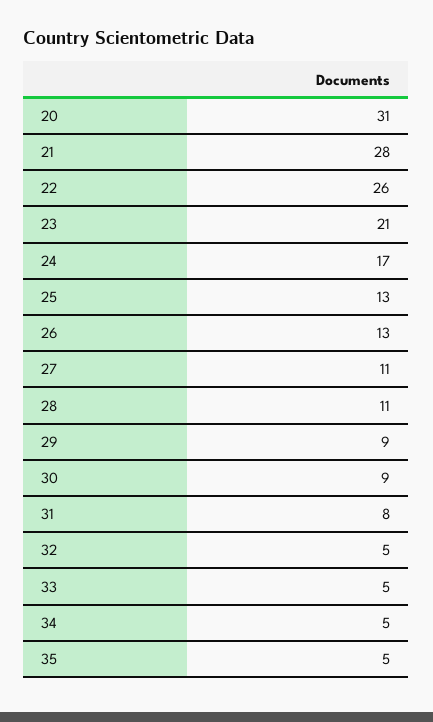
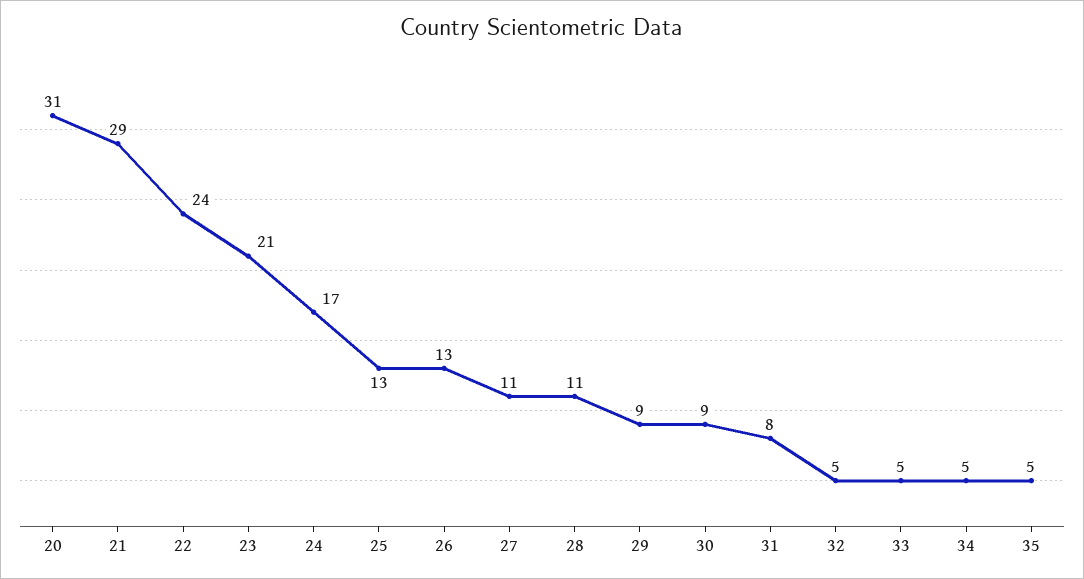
  {
    "20": 31,
-   "21": 28,
+   "21": 29,
-   "22": 26,
+   "22": 24,
    "23": 21,
    "24": 17,
    "25": 13,
    "26": 13,
    "27": 11,
    "28": 11,
    "29": 9,
    "30": 9,
    "31": 8,
    "32": 5,
    "33": 5,
    "34": 5,
    "35": 5
  }

